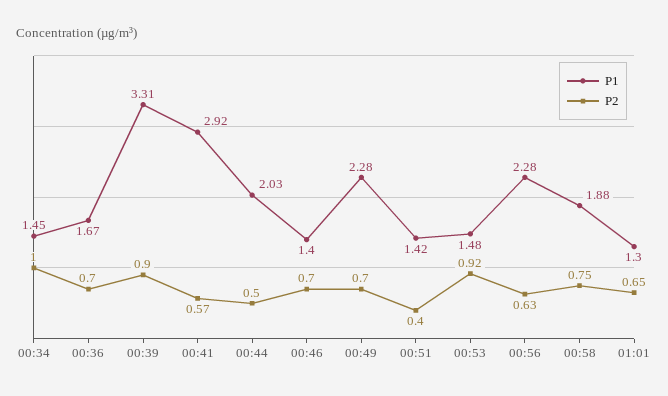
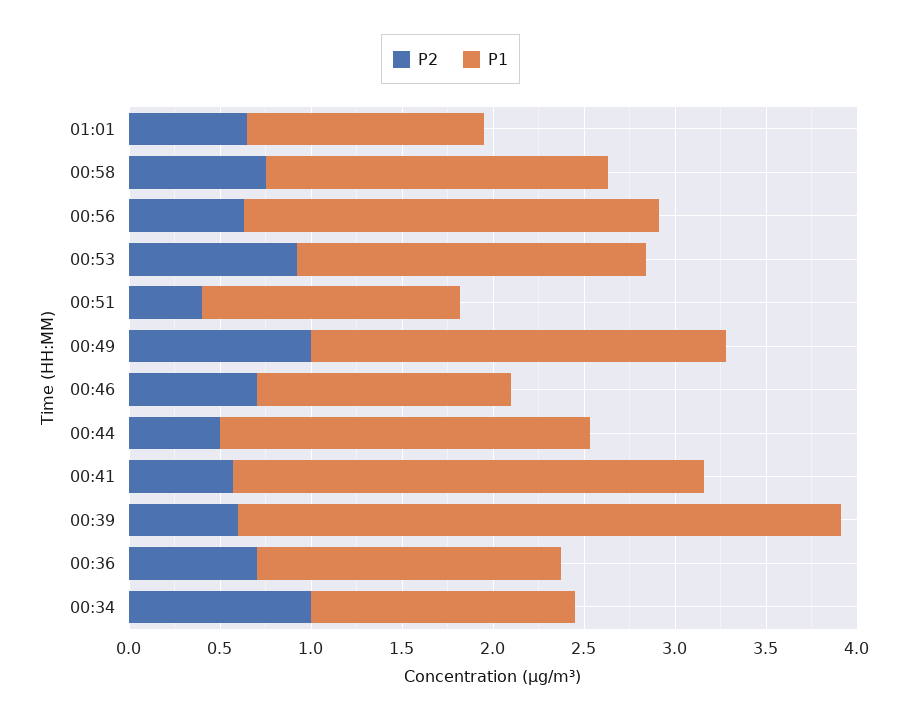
  {
    "P1": {
      "00:34": 1.45,
      "00:36": 1.67,
      "00:39": 3.31,
-     "00:41": 2.92,
+     "00:41": 2.6,
      "00:44": 2.03,
      "00:46": 1.4,
      "00:49": 2.28,
      "00:51": 1.42,
-     "00:53": 1.48,
+     "00:53": 1.9,
      "00:56": 2.28,
      "00:58": 1.88,
      "01:01": 1.3
    },
    "P2": {
      "00:34": 1,
      "00:36": 0.7,
-     "00:39": 0.9,
+     "00:39": 0.6,
      "00:41": 0.57,
      "00:44": 0.5,
      "00:46": 0.7,
-     "00:49": 0.7,
+     "00:49": 1,
      "00:51": 0.4,
      "00:53": 0.92,
      "00:56": 0.63,
      "00:58": 0.75,
      "01:01": 0.65
    }
  }

